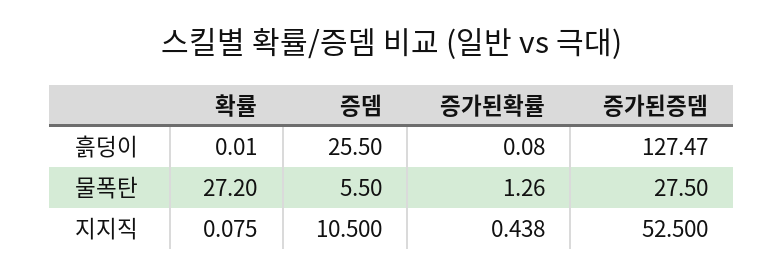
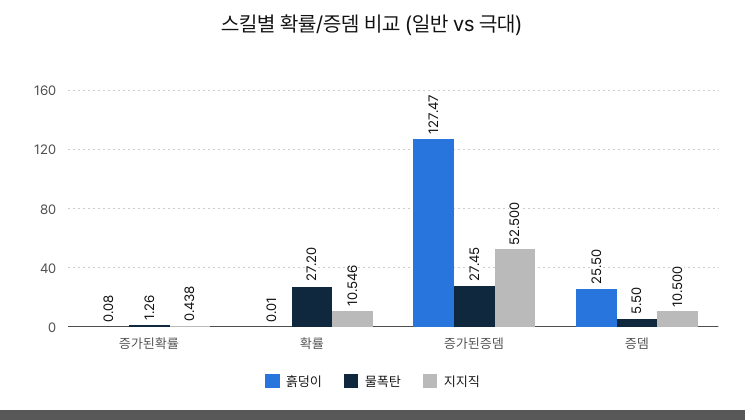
  {
    "흙덩이": {
      "확률": 0.01,
      "증뎀": 25.5,
      "증가된확률": 0.08,
      "증가된증뎀": 127.47
    },
    "물폭탄": {
      "확률": 27.2,
      "증뎀": 5.5,
      "증가된확률": 1.26,
-     "증가된증뎀": 27.5
+     "증가된증뎀": 27.45
    },
    "지지직": {
-     "확률": 0.075,
+     "확률": 10.546,
      "증뎀": 10.5,
      "증가된확률": 0.438,
      "증가된증뎀": 52.5
    }
  }

